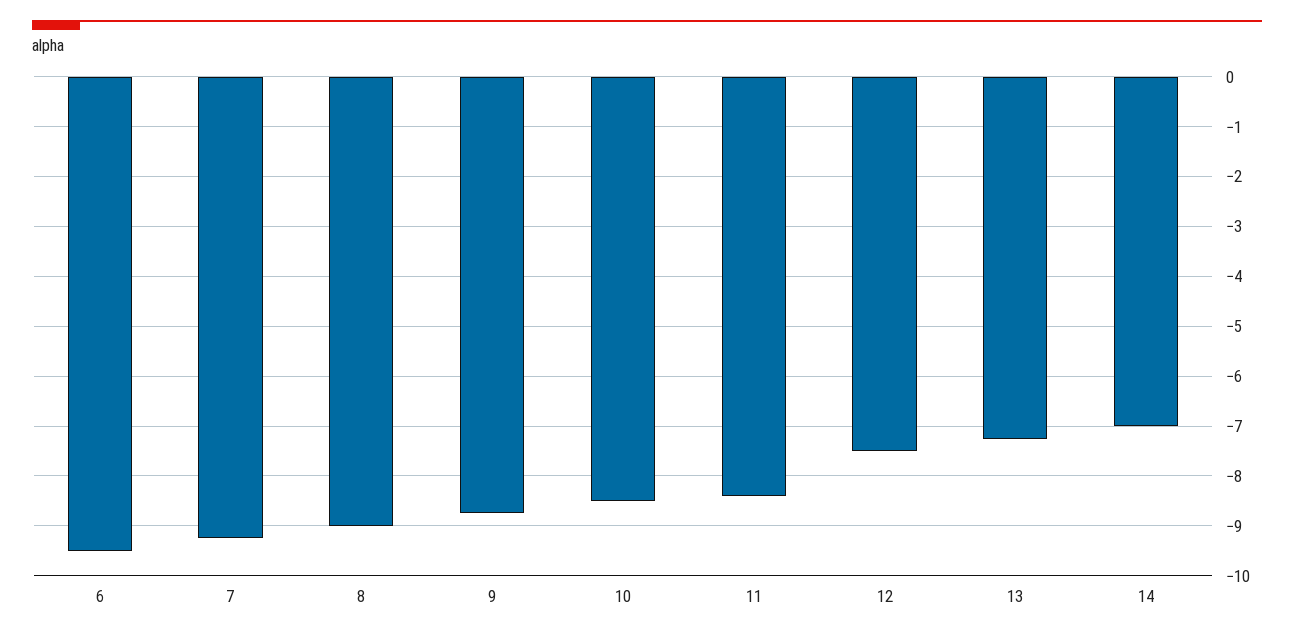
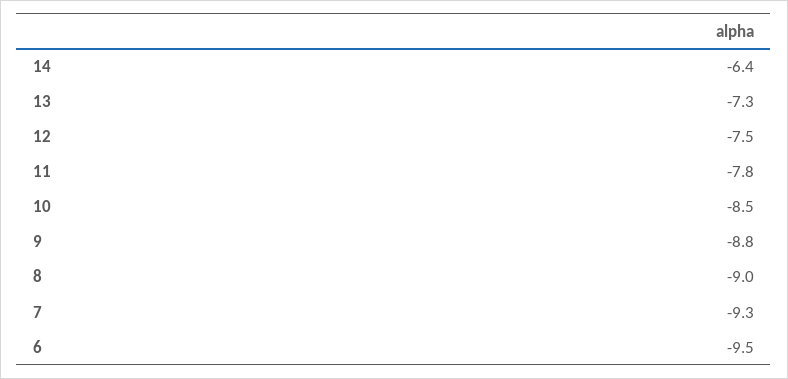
  {
    "6": -9.5,
    "7": -9.3,
    "8": -9,
    "9": -8.8,
    "10": -8.5,
-   "11": -8.4,
+   "11": -7.8,
    "12": -7.5,
    "13": -7.3,
-   "14": -7
+   "14": -6.4
  }

